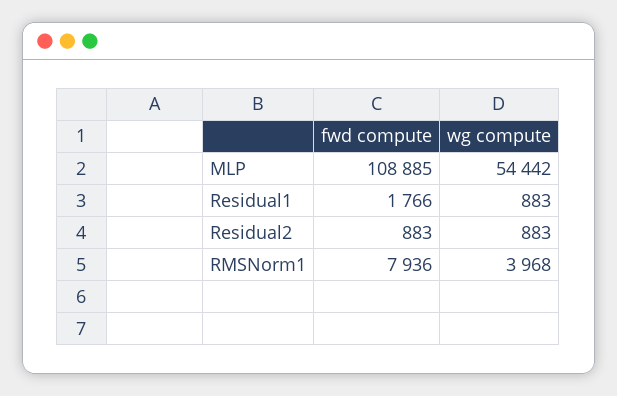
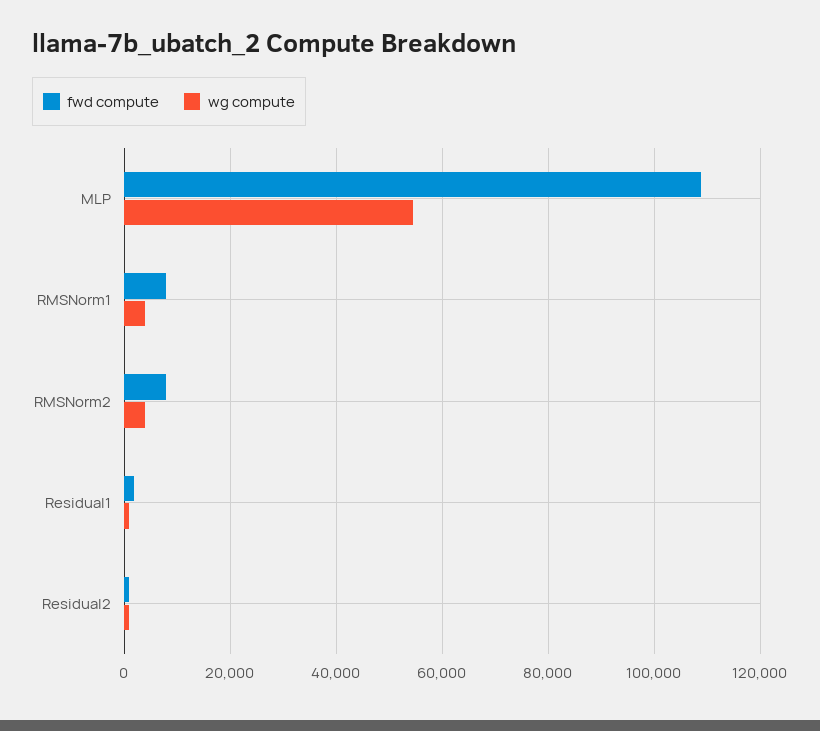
  {
    "fwd compute": {
      "MLP": 108885,
      "Residual1": 1766,
      "Residual2": 883,
-     "RMSNorm1": 7936
+     "RMSNorm1": 7936,
+     "RMSNorm2": 8000
    },
    "wg compute": {
      "MLP": 54442,
      "Residual1": 883,
      "Residual2": 883,
-     "RMSNorm1": 3968
+     "RMSNorm1": 3968,
+     "RMSNorm2": 4000
    }
  }

